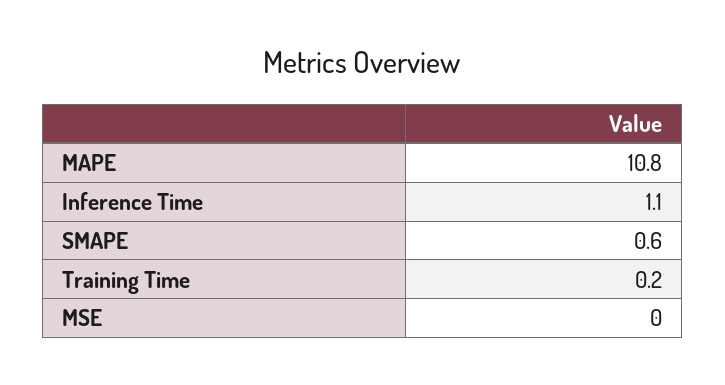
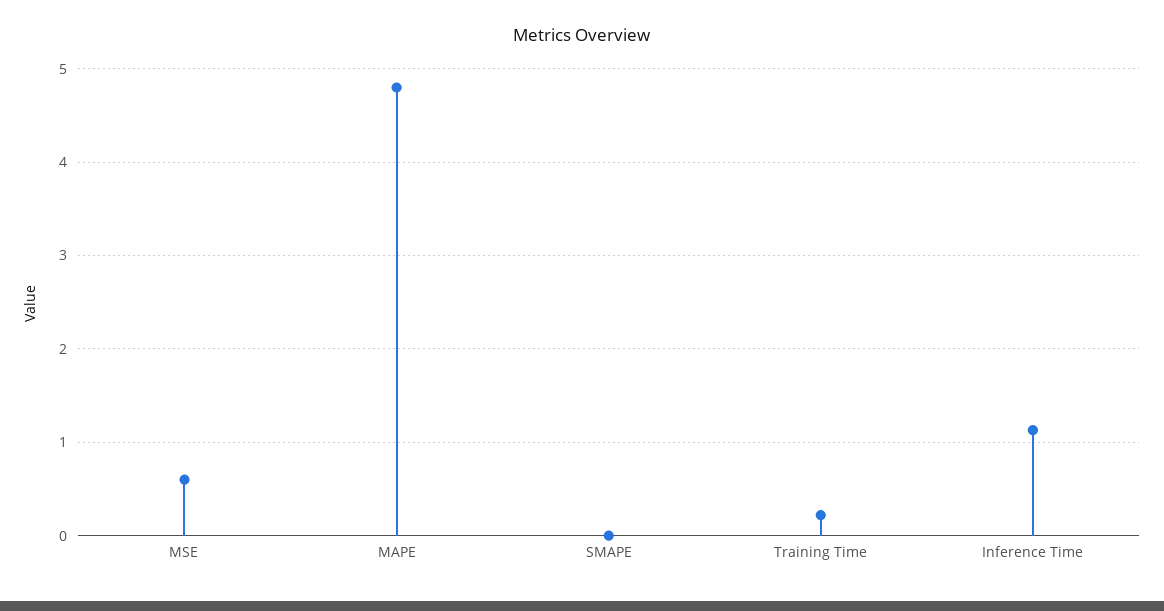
  {
-   "MAPE": 10.8,
+   "MAPE": 4.8,
    "Inference Time": 1.1,
-   "SMAPE": 0.6,
+   "SMAPE": 0,
    "Training Time": 0.2,
-   "MSE": 0
+   "MSE": 0.6
  }

